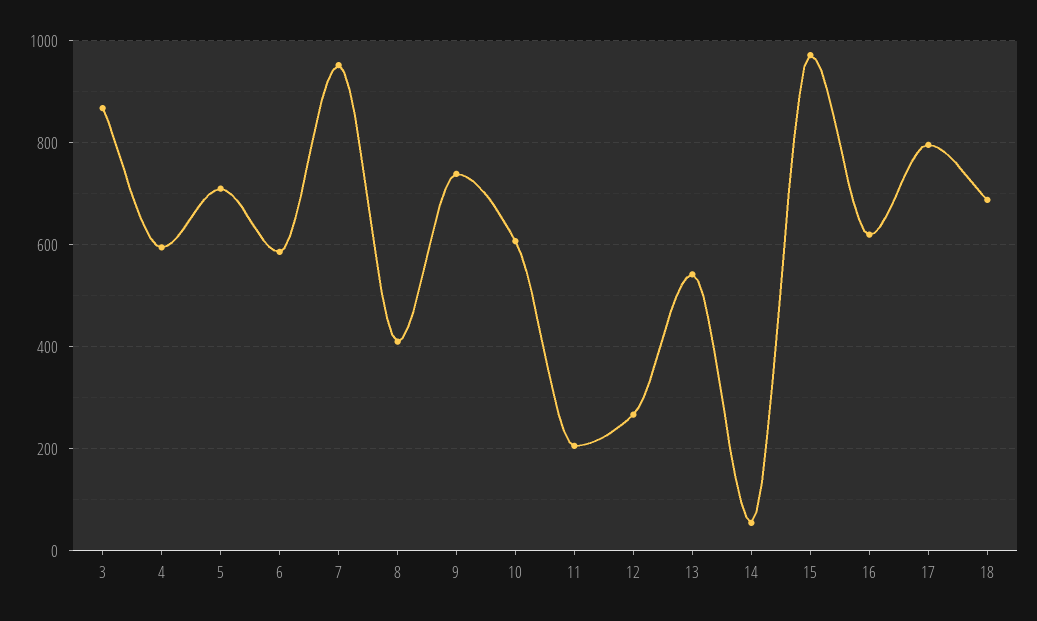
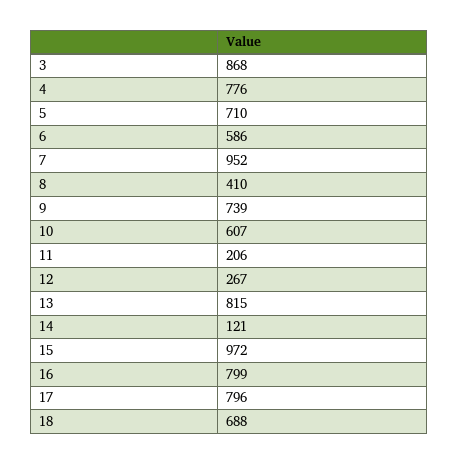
  {
    "3": 868,
-   "4": 600,
+   "4": 776,
    "5": 710,
    "6": 586,
    "7": 952,
    "8": 410,
    "9": 739,
    "10": 607,
    "11": 206,
    "12": 267,
-   "13": 540,
+   "13": 815,
-   "14": 60,
+   "14": 121,
    "15": 972,
-   "16": 620,
+   "16": 799,
    "17": 796,
    "18": 688
  }

